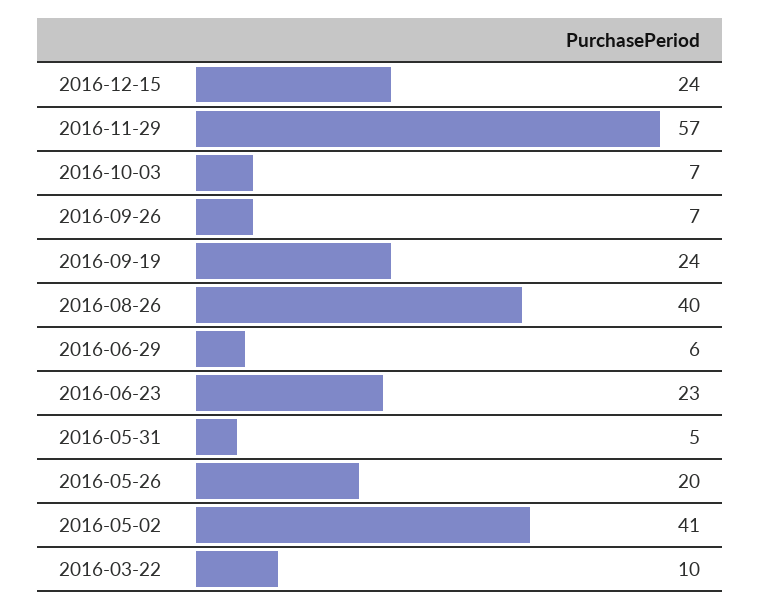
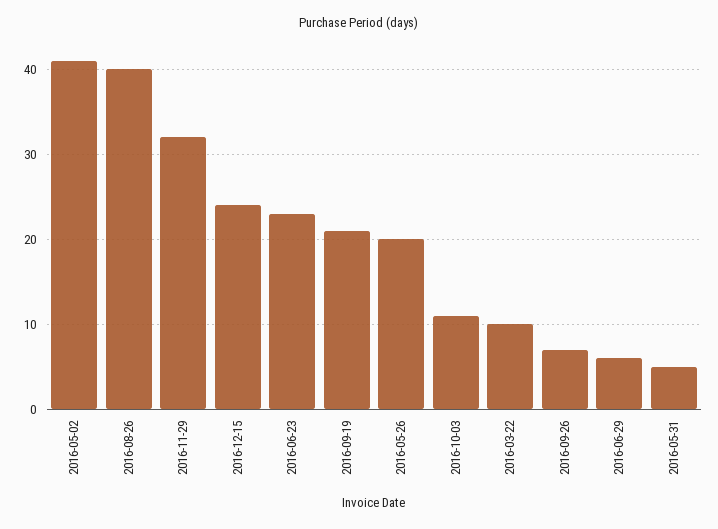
  {
    "2016-12-15": 24,
-   "2016-11-29": 57,
+   "2016-11-29": 32,
-   "2016-10-03": 7,
+   "2016-10-03": 11,
    "2016-09-26": 7,
-   "2016-09-19": 24,
+   "2016-09-19": 21,
    "2016-08-26": 40,
    "2016-06-29": 6,
    "2016-06-23": 23,
    "2016-05-31": 5,
    "2016-05-26": 20,
    "2016-05-02": 41,
    "2016-03-22": 10
  }

